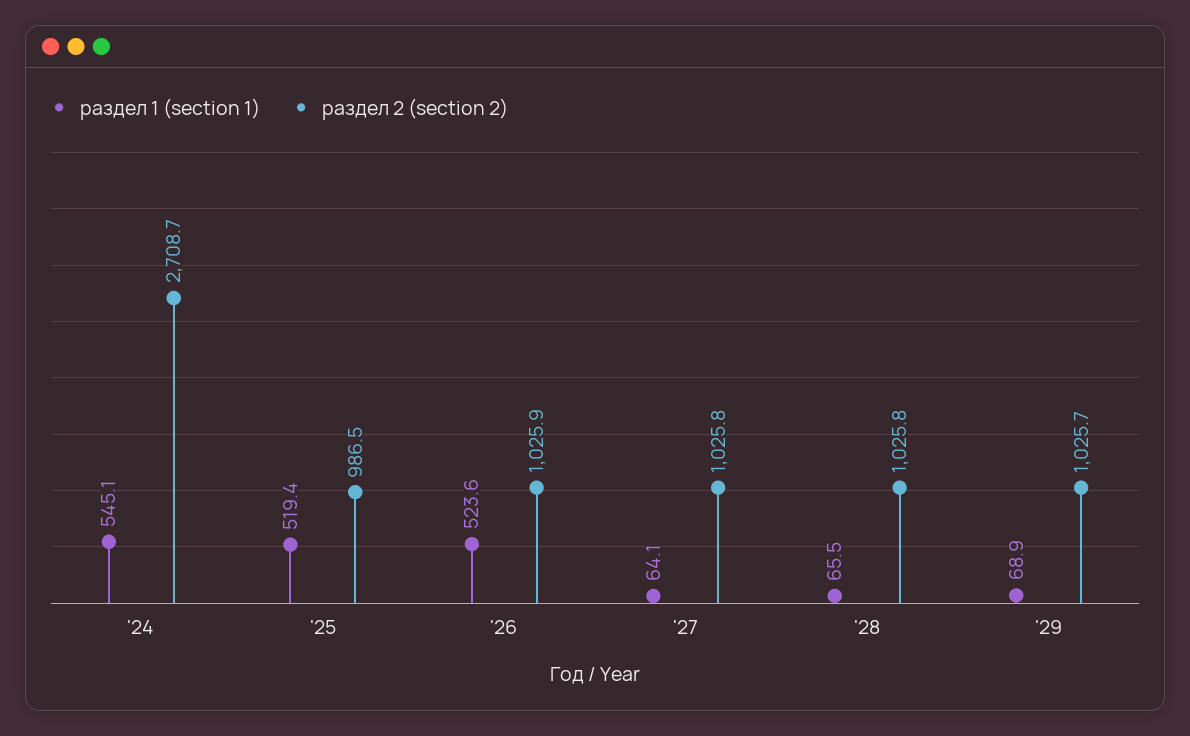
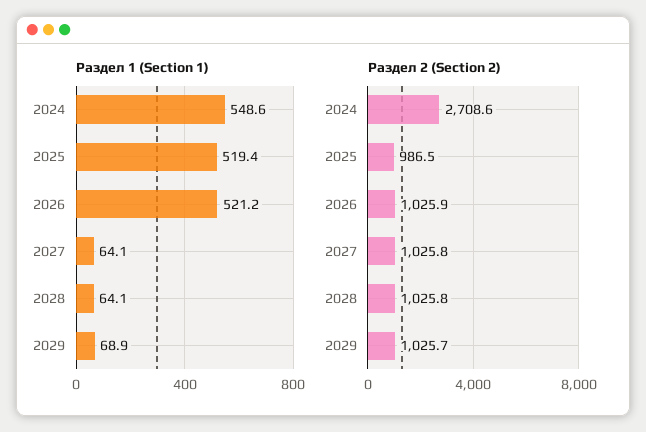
  {
    "раздел 1 (section 1)": {
-     "'24": 545.1,
+     "'24": 548.6,
      "'25": 519.4,
-     "'26": 523.6,
+     "'26": 521.2,
      "'27": 64.1,
-     "'28": 65.5,
+     "'28": 64.1,
      "'29": 68.9
    },
    "раздел 2 (section 2)": {
-     "'24": 2708.7,
+     "'24": 2708.6,
      "'25": 986.5,
      "'26": 1025.9,
      "'27": 1025.8,
      "'28": 1025.8,
      "'29": 1025.7
    }
  }

